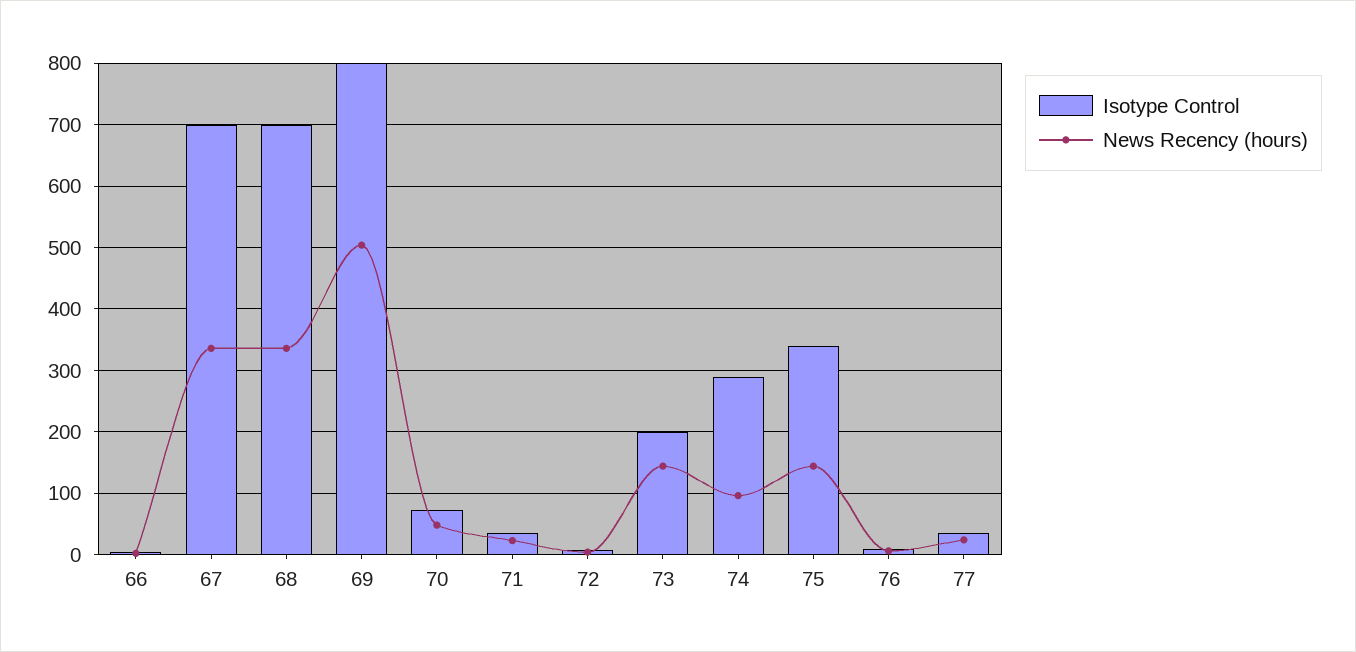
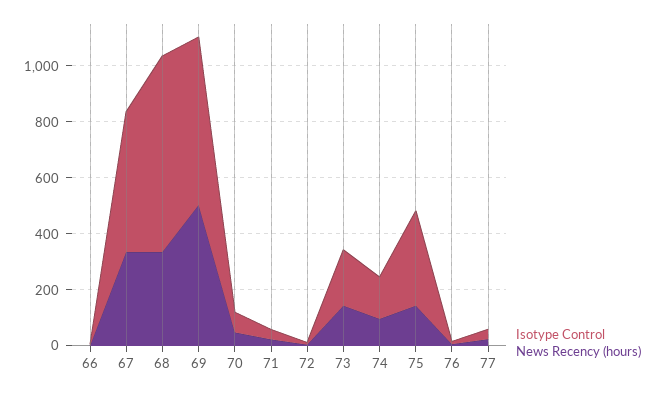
  {
    "Isotype Control": {
      "66": 0,
-     "67": 700,
+     "67": 500,
      "68": 700,
-     "69": 800,
+     "69": 600,
      "70": 70,
      "71": 40,
      "72": 10,
      "73": 200,
-     "74": 290,
+     "74": 150,
      "75": 340,
      "76": 10,
      "77": 40
    },
    "News Recency (hours)": {
      "66": 0,
      "67": 340,
      "68": 340,
      "69": 500,
      "70": 50,
      "71": 20,
      "72": 0,
      "73": 140,
      "74": 100,
      "75": 140,
      "76": 10,
      "77": 20
    }
  }

